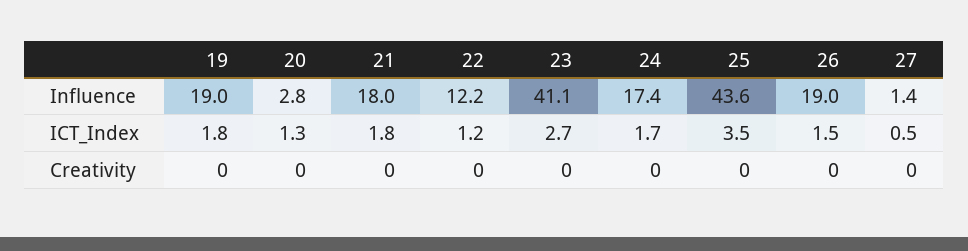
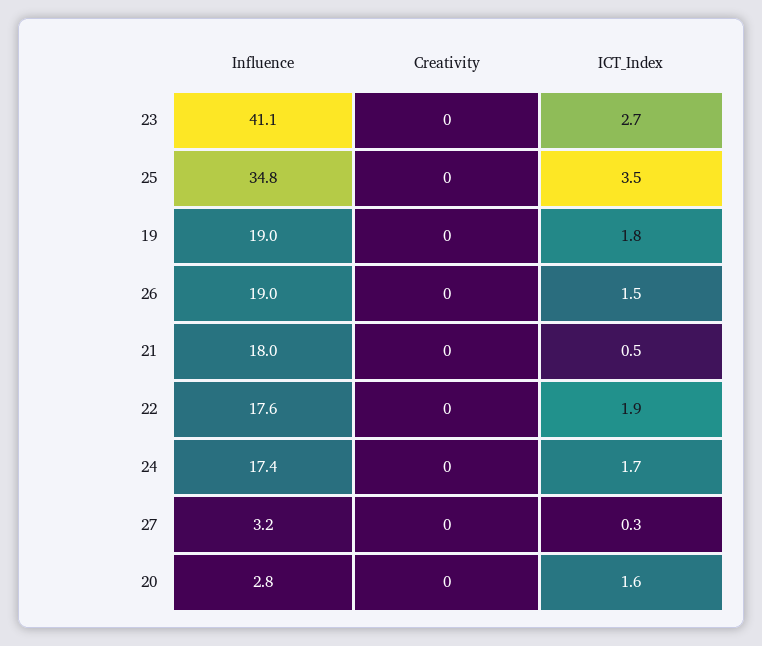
  {
    "19": {
      "Influence": 19,
      "ICT_Index": 1.8,
      "Creativity": 0
    },
    "20": {
      "Influence": 2.8,
-     "ICT_Index": 1.3,
+     "ICT_Index": 1.6,
      "Creativity": 0
    },
    "21": {
      "Influence": 18,
-     "ICT_Index": 1.8,
+     "ICT_Index": 0.5,
      "Creativity": 0
    },
    "22": {
-     "Influence": 12.2,
+     "Influence": 17.6,
-     "ICT_Index": 1.2,
+     "ICT_Index": 1.9,
      "Creativity": 0
    },
    "23": {
      "Influence": 41.1,
      "ICT_Index": 2.7,
      "Creativity": 0
    },
    "24": {
      "Influence": 17.4,
      "ICT_Index": 1.7,
      "Creativity": 0
    },
    "25": {
-     "Influence": 43.6,
+     "Influence": 34.8,
      "ICT_Index": 3.5,
      "Creativity": 0
    },
    "26": {
      "Influence": 19,
      "ICT_Index": 1.5,
      "Creativity": 0
    },
    "27": {
-     "Influence": 1.4,
+     "Influence": 3.2,
-     "ICT_Index": 0.5,
+     "ICT_Index": 0.3,
      "Creativity": 0
    }
  }

